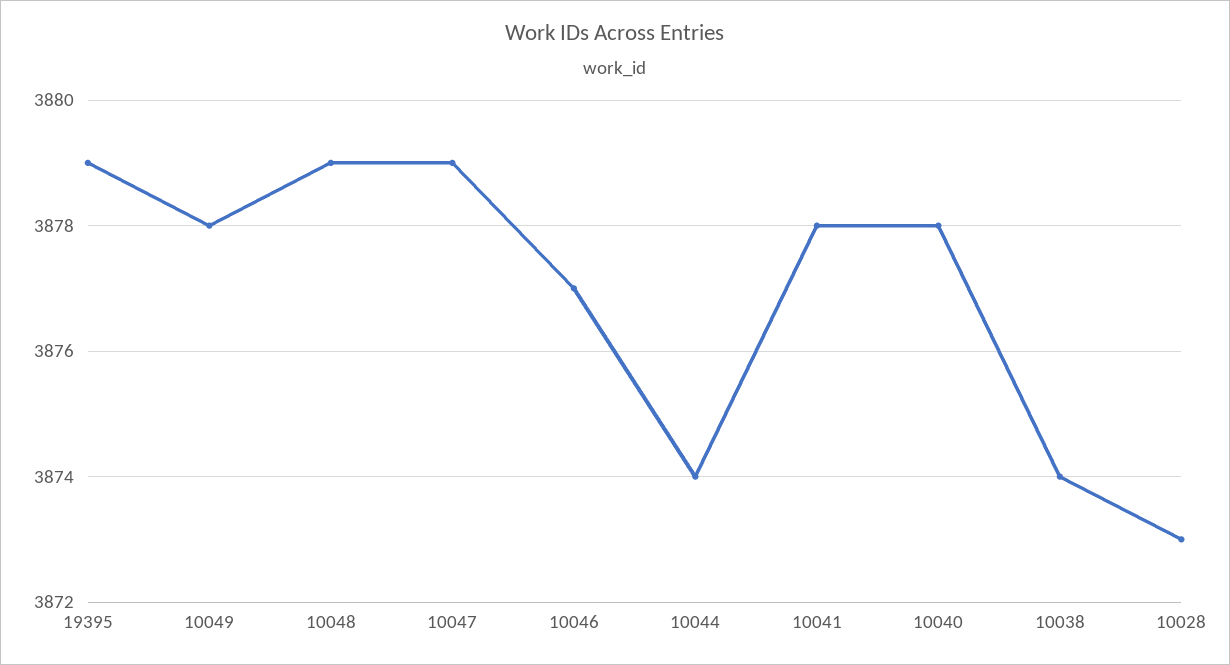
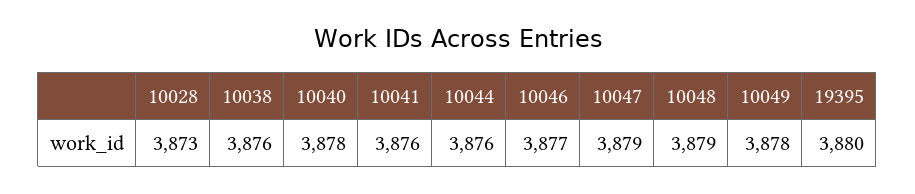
  {
-   "19395": 3879,
+   "19395": 3880,
    "10049": 3878,
    "10048": 3879,
    "10047": 3879,
    "10046": 3877,
-   "10044": 3874,
+   "10044": 3876,
-   "10041": 3878,
+   "10041": 3876,
    "10040": 3878,
-   "10038": 3874,
+   "10038": 3876,
    "10028": 3873
  }

